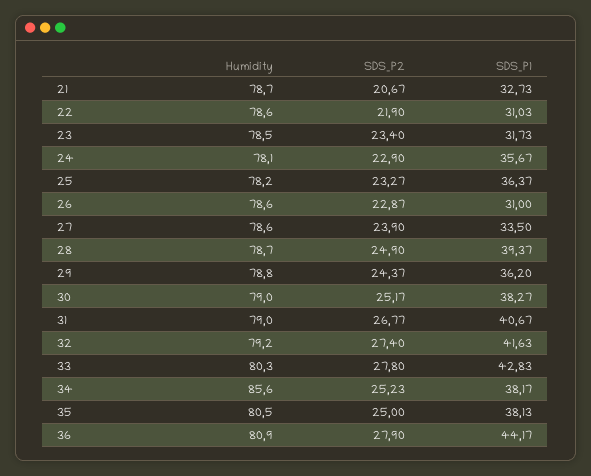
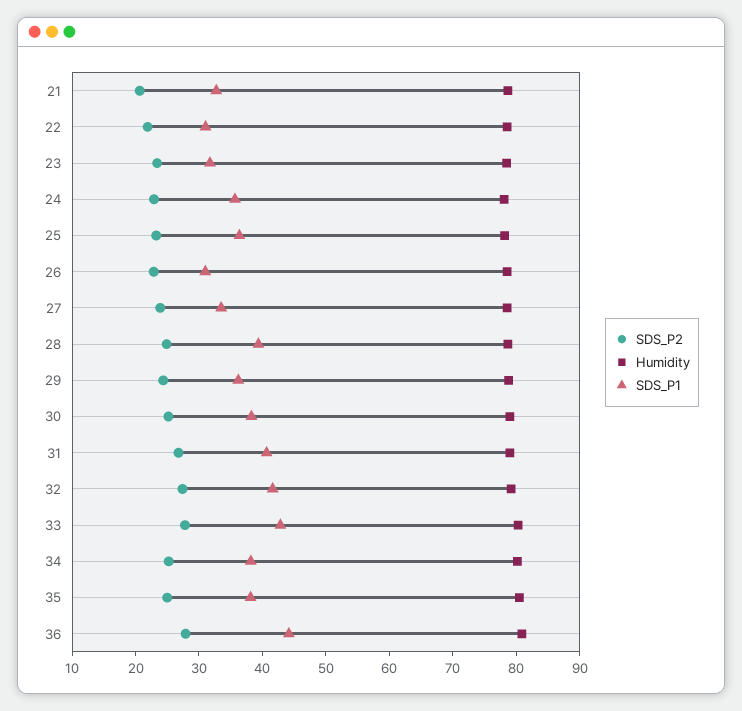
  {
    "Humidity": {
      "21": 78.7,
      "22": 78.6,
      "23": 78.5,
      "24": 78.1,
      "25": 78.2,
      "26": 78.6,
      "27": 78.6,
      "28": 78.7,
      "29": 78.8,
      "30": 79,
      "31": 79,
      "32": 79.2,
      "33": 80.3,
-     "34": 85.6,
+     "34": 80,
      "35": 80.5,
      "36": 80.9
    },
    "SDS_P2": {
      "21": 20.67,
      "22": 21.9,
      "23": 23.4,
      "24": 22.9,
      "25": 23.27,
      "26": 22.87,
      "27": 23.9,
      "28": 24.9,
      "29": 24.37,
      "30": 25.17,
      "31": 26.77,
      "32": 27.4,
      "33": 27.8,
      "34": 25.23,
      "35": 25,
      "36": 27.9
    },
    "SDS_P1": {
      "21": 32.73,
      "22": 31.03,
      "23": 31.73,
      "24": 35.67,
      "25": 36.37,
      "26": 31,
      "27": 33.5,
      "28": 39.37,
      "29": 36.2,
      "30": 38.27,
      "31": 40.67,
      "32": 41.63,
      "33": 42.83,
      "34": 38.17,
      "35": 38.13,
      "36": 44.17
    }
  }

